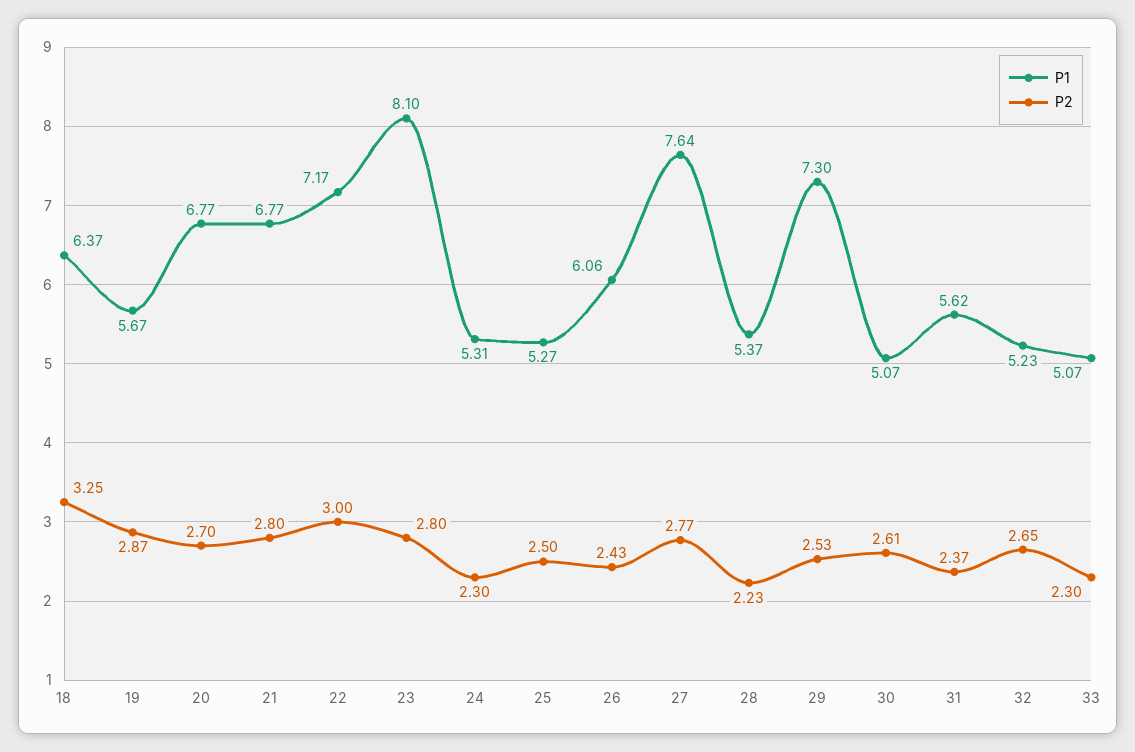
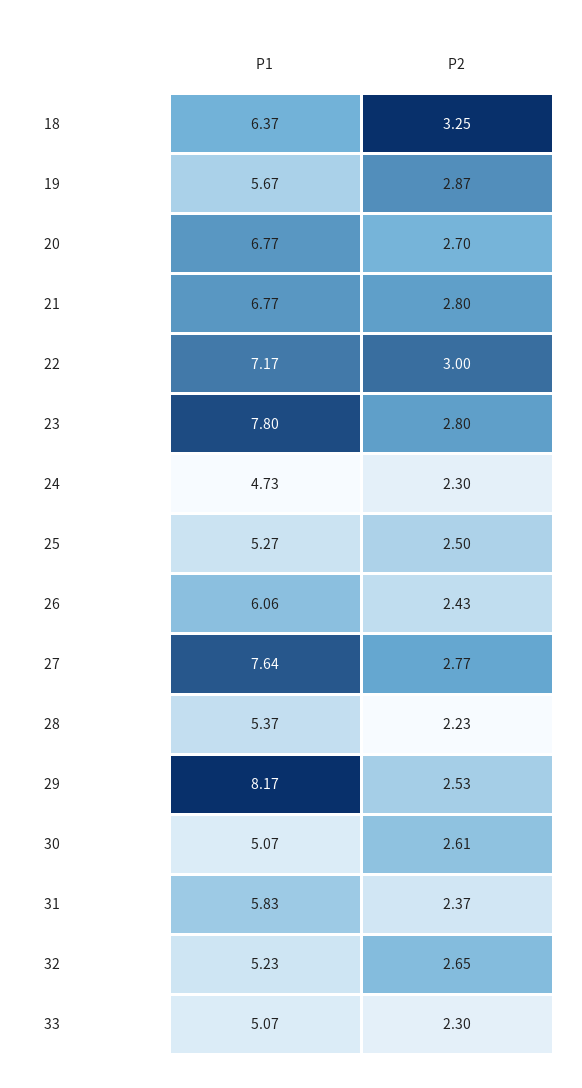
  {
    "P1": {
      "18": 6.37,
      "19": 5.67,
      "20": 6.77,
      "21": 6.77,
      "22": 7.17,
-     "23": 8.1,
+     "23": 7.8,
-     "24": 5.31,
+     "24": 4.73,
      "25": 5.27,
      "26": 6.06,
      "27": 7.64,
      "28": 5.37,
-     "29": 7.3,
+     "29": 8.17,
      "30": 5.07,
-     "31": 5.62,
+     "31": 5.83,
      "32": 5.23,
      "33": 5.07
    },
    "P2": {
      "18": 3.25,
      "19": 2.87,
      "20": 2.7,
      "21": 2.8,
      "22": 3,
      "23": 2.8,
      "24": 2.3,
      "25": 2.5,
      "26": 2.43,
      "27": 2.77,
      "28": 2.23,
      "29": 2.53,
      "30": 2.61,
      "31": 2.37,
      "32": 2.65,
      "33": 2.3
    }
  }

